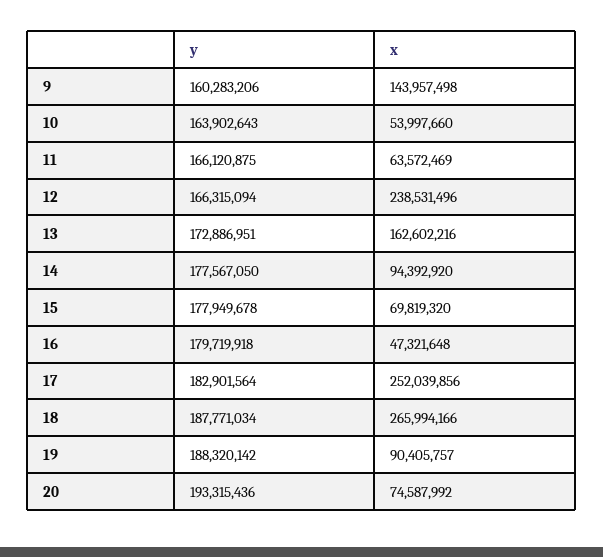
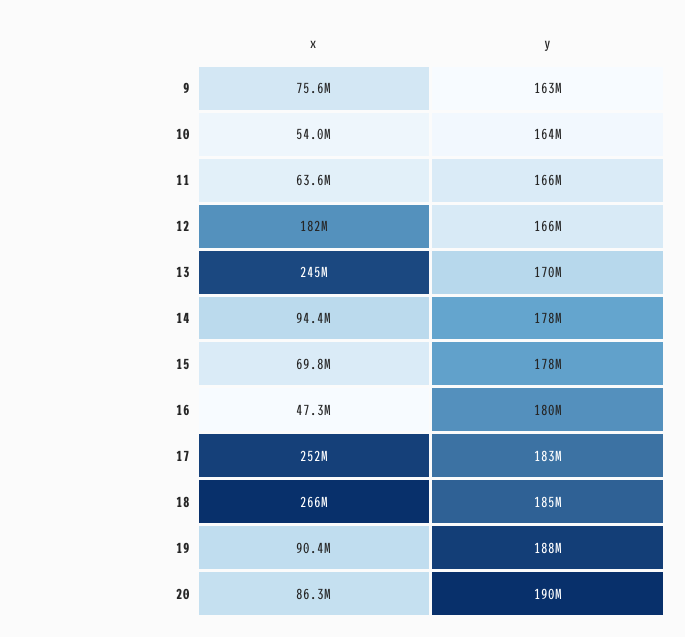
  {
    "y": {
-     "9": 160283206,
+     "9": 163000000,
      "10": 163902643,
      "11": 166120875,
      "12": 166315094,
-     "13": 172886951,
+     "13": 170000000,
      "14": 177567050,
      "15": 177949678,
      "16": 179719918,
      "17": 182901564,
-     "18": 187771034,
+     "18": 185000000,
      "19": 188320142,
-     "20": 193315436
+     "20": 190000000
    },
    "x": {
-     "9": 143957498,
+     "9": 75600000,
      "10": 53997660,
      "11": 63572469,
-     "12": 238531496,
+     "12": 182000000,
-     "13": 162602216,
+     "13": 245000000,
      "14": 94392920,
      "15": 69819320,
      "16": 47321648,
      "17": 252039856,
      "18": 265994166,
      "19": 90405757,
-     "20": 74587992
+     "20": 86300000
    }
  }

